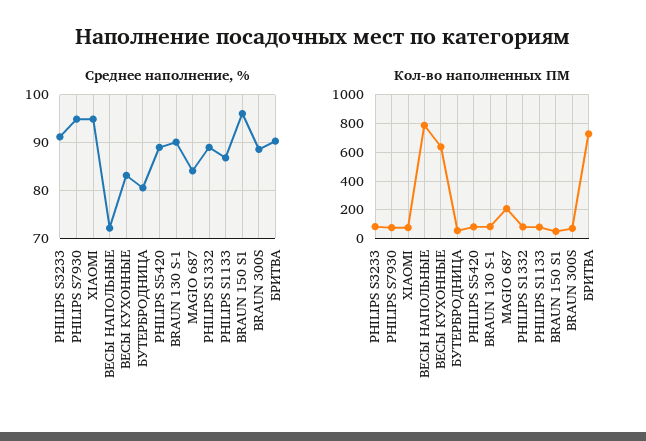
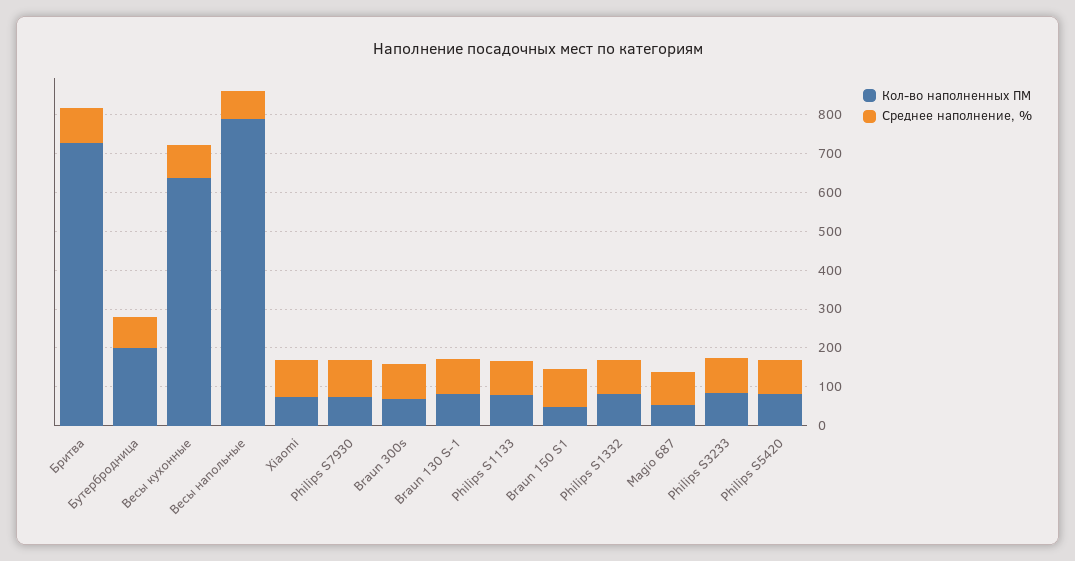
  {
    "Среднее наполнение, %": {
      "PHILIPS S3233": 92,
      "PHILIPS S7930": 94,
      "XIAOMI": 94,
      "ВЕСЫ НАПОЛЬНЫЕ": 72,
      "ВЕСЫ КУХОННЫЕ": 84,
      "БУТЕРБРОДНИЦА": 80,
      "PHILIPS S5420": 90,
      "BRAUN 130 S-1": 90,
      "MAGIO 687": 84,
      "PHILIPS S1332": 90,
      "PHILIPS S1133": 86,
      "BRAUN 150 S1": 96,
      "BRAUN 300S": 88,
      "БРИТВА": 90
    },
    "Кол-во наполненных ПМ": {
      "PHILIPS S3233": 75,
      "PHILIPS S7930": 75,
      "XIAOMI": 75,
      "ВЕСЫ НАПОЛЬНЫЕ": 800,
      "ВЕСЫ КУХОННЫЕ": 650,
-     "БУТЕРБРОДНИЦА": 50,
+     "БУТЕРБРОДНИЦА": 200,
      "PHILIPS S5420": 75,
      "BRAUN 130 S-1": 75,
-     "MAGIO 687": 200,
+     "MAGIO 687": 50,
      "PHILIPS S1332": 75,
      "PHILIPS S1133": 75,
      "BRAUN 150 S1": 50,
      "BRAUN 300S": 75,
      "БРИТВА": 725
    }
  }

